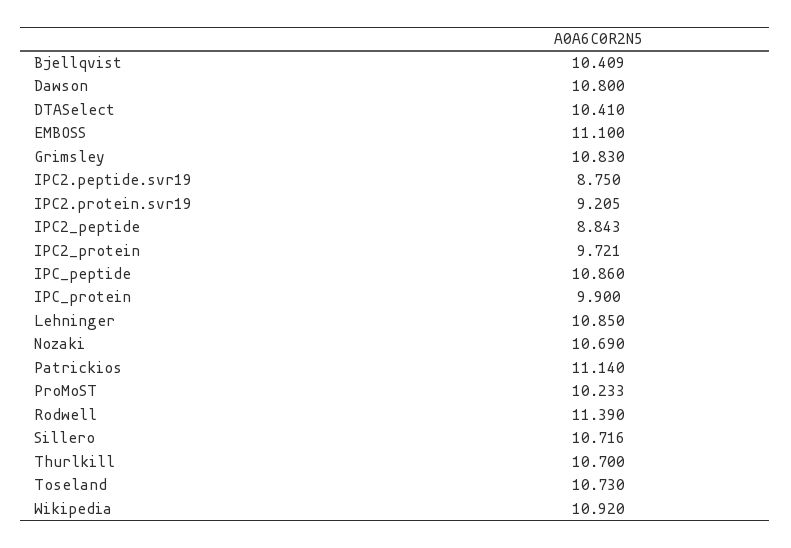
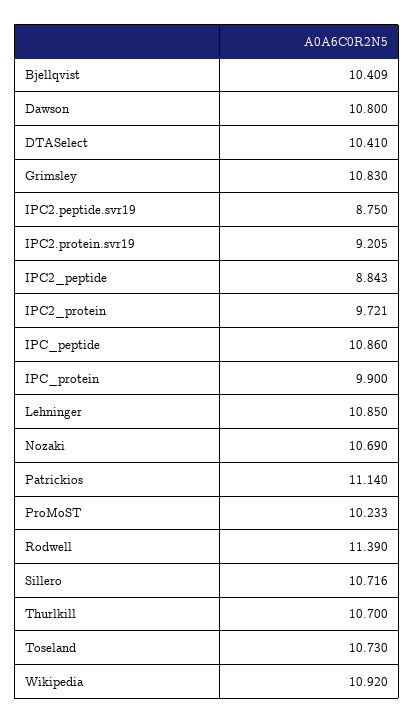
  {
    "Bjellqvist": 10.409,
    "Dawson": 10.8,
    "DTASelect": 10.41,
-   "EMBOSS": 11.1,
    "Grimsley": 10.83,
    "IPC2.peptide.svr19": 8.75,
    "IPC2.protein.svr19": 9.205,
    "IPC2_peptide": 8.843,
    "IPC2_protein": 9.721,
    "IPC_peptide": 10.86,
    "IPC_protein": 9.9,
    "Lehninger": 10.85,
    "Nozaki": 10.69,
    "Patrickios": 11.14,
    "ProMoST": 10.233,
    "Rodwell": 11.39,
    "Sillero": 10.716,
    "Thurlkill": 10.7,
    "Toseland": 10.73,
    "Wikipedia": 10.92
  }

